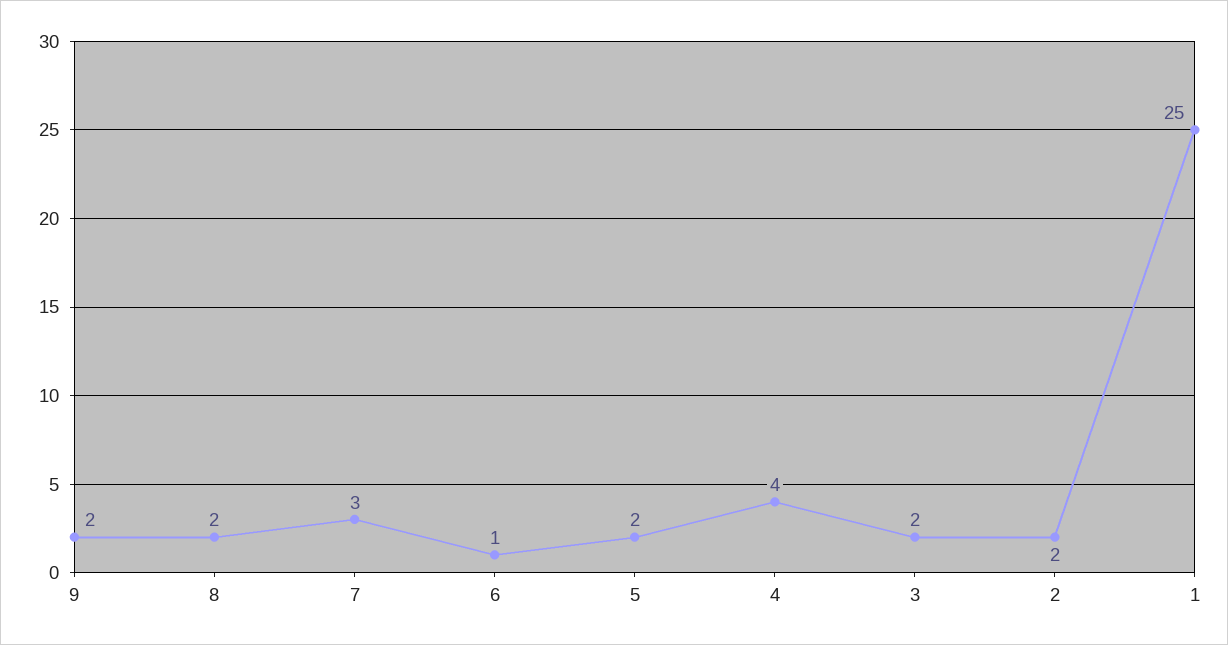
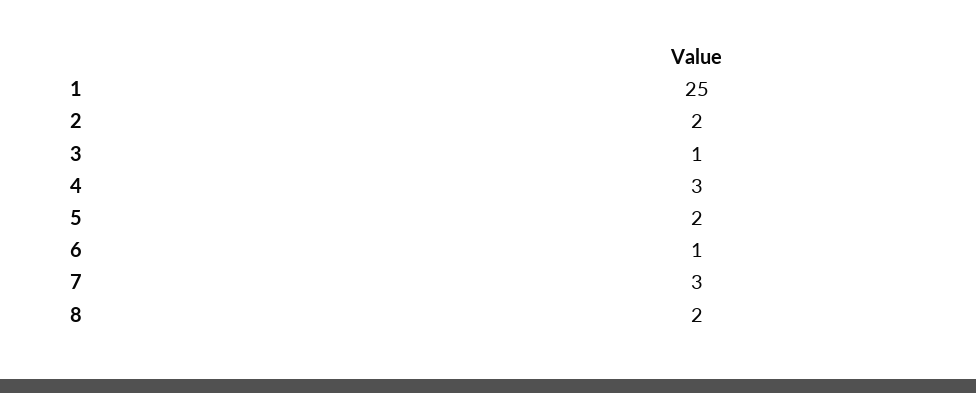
  {
-   "9": 2,
    "8": 2,
    "7": 3,
    "6": 1,
    "5": 2,
-   "4": 4,
+   "4": 3,
-   "3": 2,
+   "3": 1,
    "2": 2,
    "1": 25
  }

